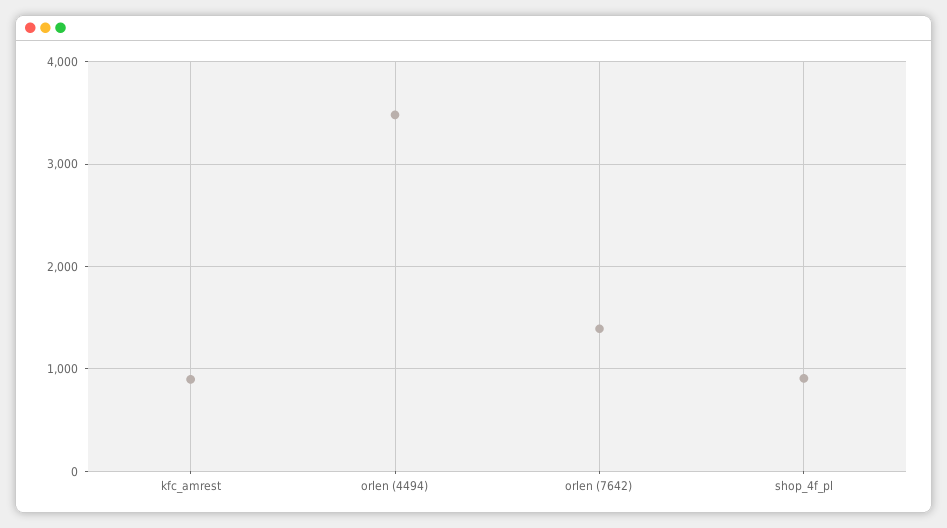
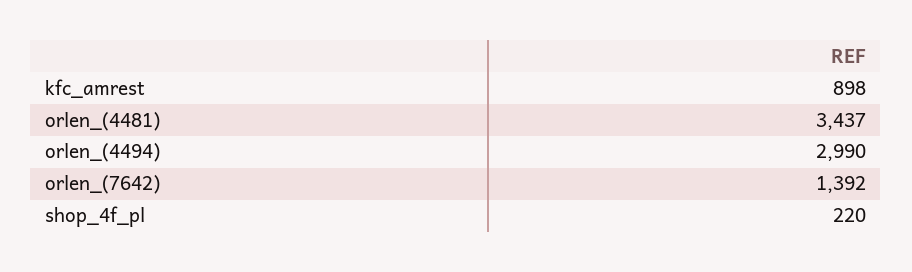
  {
    "kfc_amrest": 898,
-   "orlen (4494)": 3500,
+   "orlen (4494)": 2990,
    "orlen (7642)": 1392,
-   "shop_4f_pl": 900
+   "shop_4f_pl": 220,
+   "orlen_(4481)": 3437
  }

